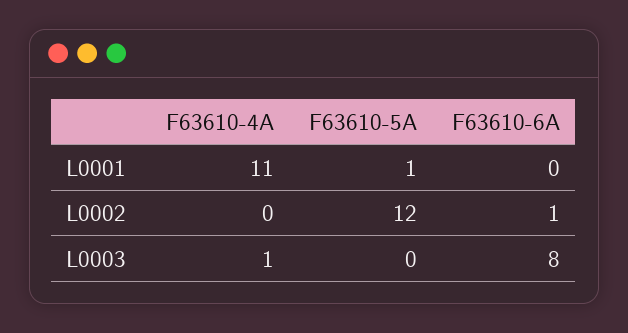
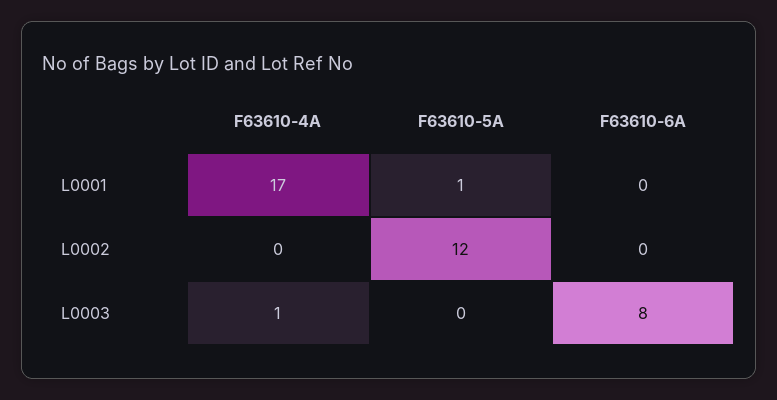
  {
    "F63610-4A": {
-     "L0001": 11,
+     "L0001": 17,
      "L0002": 0,
      "L0003": 1
    },
    "F63610-5A": {
      "L0001": 1,
      "L0002": 12,
      "L0003": 0
    },
    "F63610-6A": {
      "L0001": 0,
-     "L0002": 1,
+     "L0002": 0,
      "L0003": 8
    }
  }

